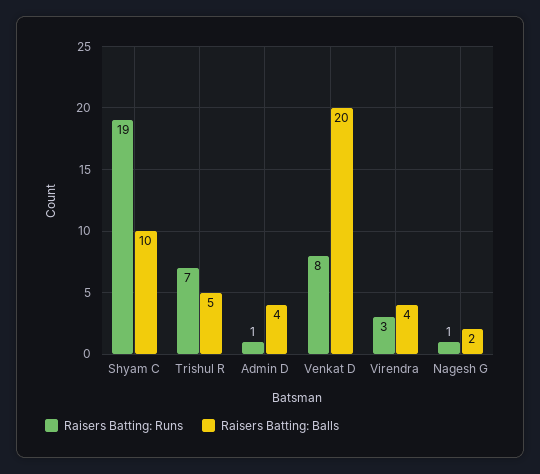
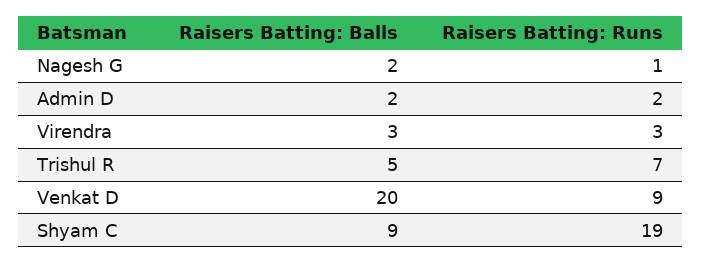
  {
    "Raisers Batting: Runs": {
      "Shyam C": 19,
      "Trishul R": 7,
-     "Admin D": 1,
+     "Admin D": 2,
-     "Venkat D": 8,
+     "Venkat D": 9,
      "Virendra": 3,
      "Nagesh G": 1
    },
    "Raisers Batting: Balls": {
-     "Shyam C": 10,
+     "Shyam C": 9,
      "Trishul R": 5,
-     "Admin D": 4,
+     "Admin D": 2,
      "Venkat D": 20,
-     "Virendra": 4,
+     "Virendra": 3,
      "Nagesh G": 2
    }
  }

